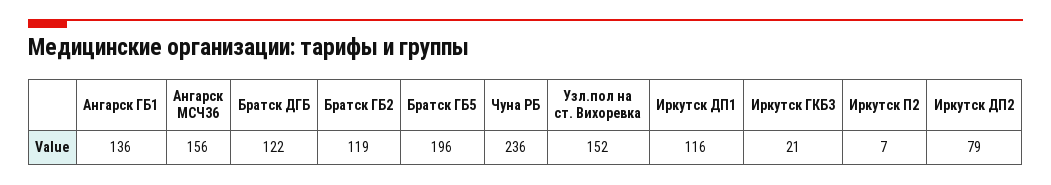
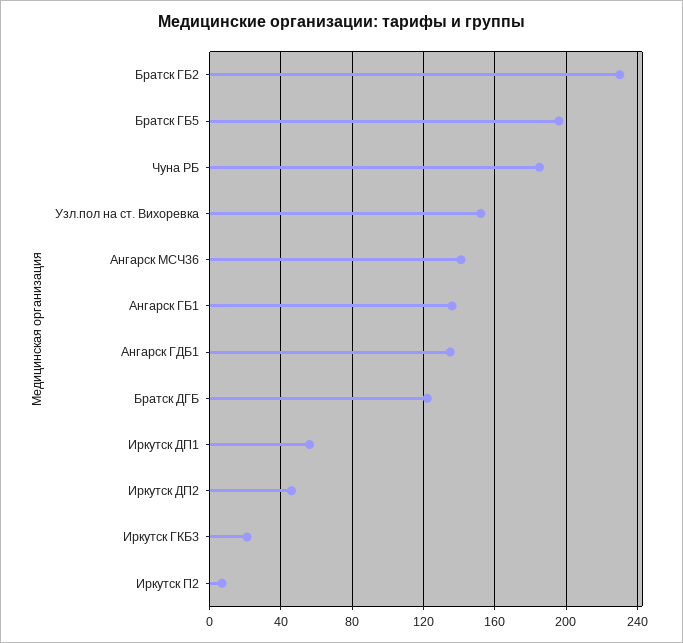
  {
    "Ангарск ГБ1": 136,
-   "Ангарск МСЧ36": 156,
+   "Ангарск МСЧ36": 140,
    "Братск ДГБ": 122,
-   "Братск ГБ2": 119,
+   "Братск ГБ2": 230,
    "Братск ГБ5": 196,
-   "Чуна РБ": 236,
+   "Чуна РБ": 185,
    "Узл.пол на ст. Вихоревка": 152,
-   "Иркутск ДП1": 116,
+   "Иркутск ДП1": 55,
    "Иркутск ГКБ3": 21,
    "Иркутск П2": 7,
-   "Иркутск ДП2": 79
+   "Иркутск ДП2": 45,
+   "Ангарск ГДБ1": 135
  }

